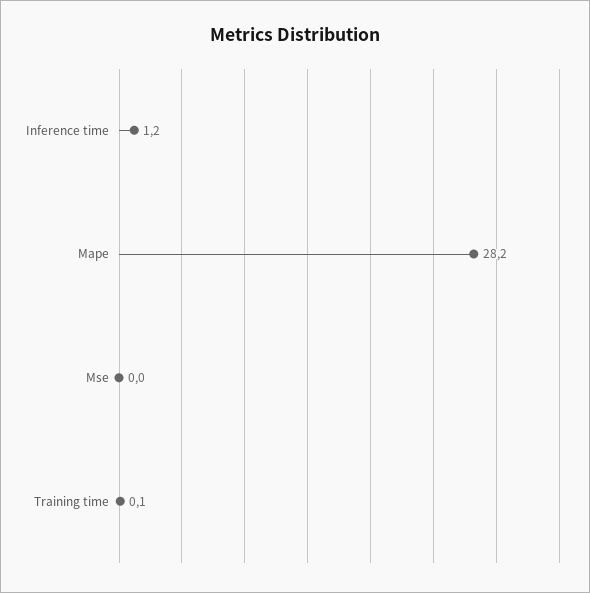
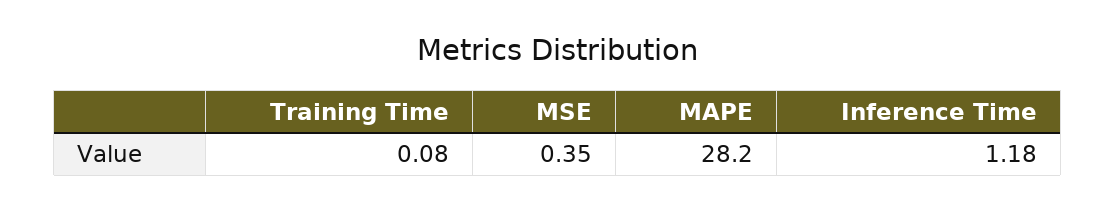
  {
    "Inference time": 1.18,
    "Mape": 28.2,
-   "Mse": 0,
+   "Mse": 0.35,
    "Training time": 0.08
  }

